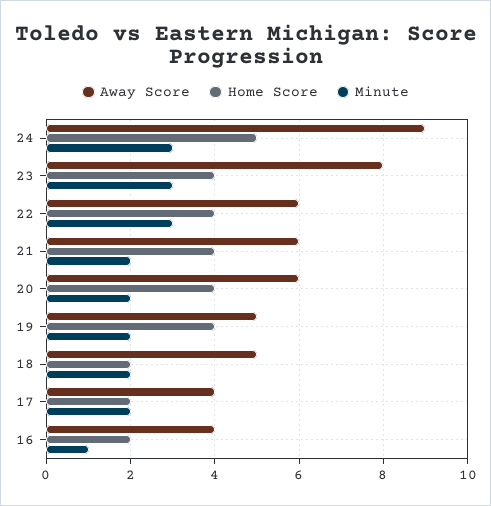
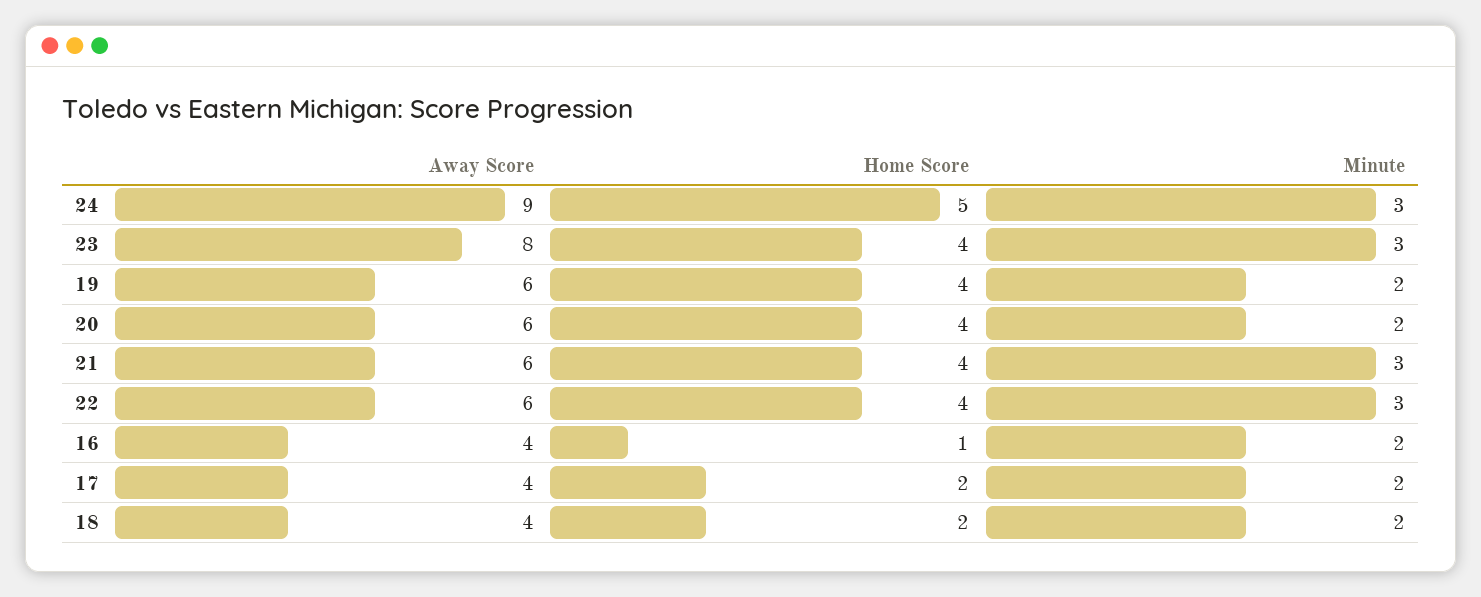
  {
    "Away Score": {
      "24": 9,
      "23": 8,
      "22": 6,
      "21": 6,
      "20": 6,
-     "19": 5,
+     "19": 6,
-     "18": 5,
+     "18": 4,
      "17": 4,
      "16": 4
    },
    "Home Score": {
      "24": 5,
      "23": 4,
      "22": 4,
      "21": 4,
      "20": 4,
      "19": 4,
      "18": 2,
      "17": 2,
-     "16": 2
+     "16": 1
    },
    "Minute": {
      "24": 3,
      "23": 3,
      "22": 3,
-     "21": 2,
+     "21": 3,
      "20": 2,
      "19": 2,
      "18": 2,
      "17": 2,
-     "16": 1
+     "16": 2
    }
  }

